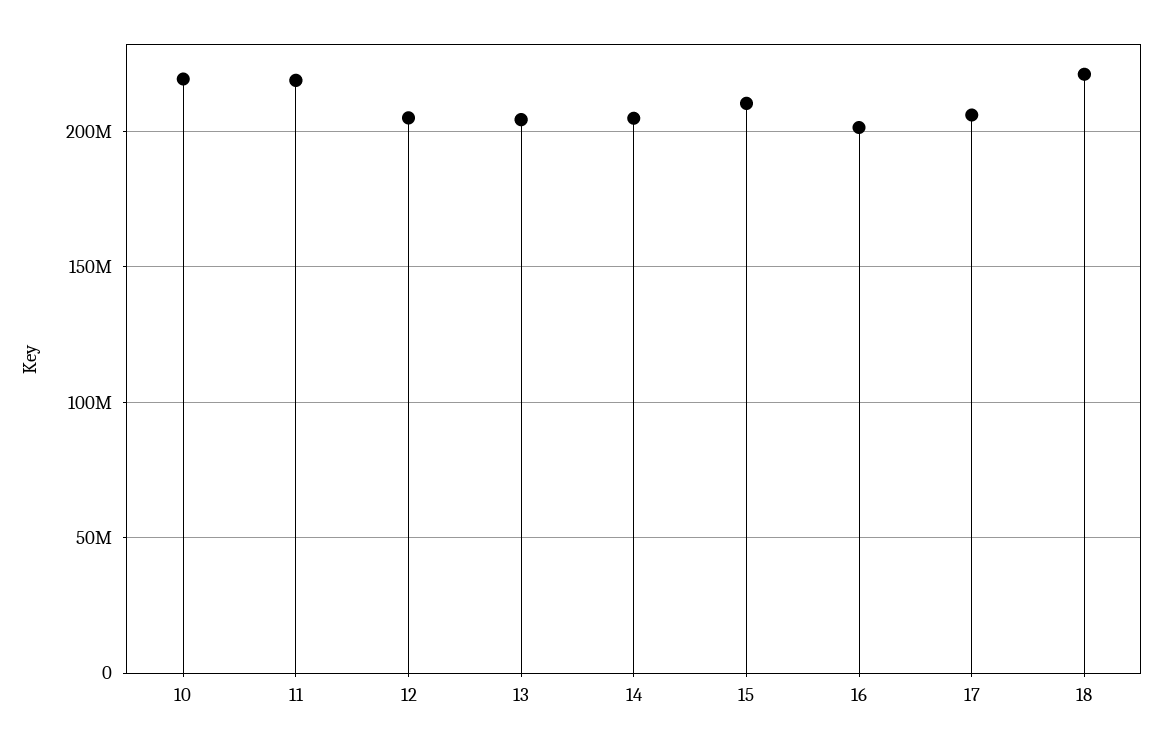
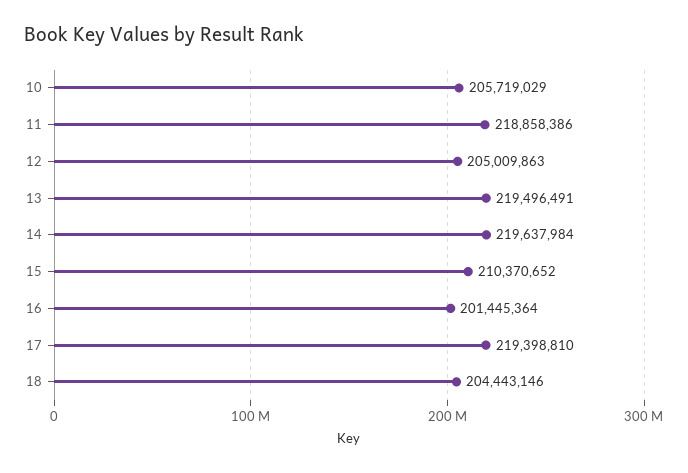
  {
-   "10": 220000000,
+   "10": 205719029,
    "11": 218858386,
    "12": 205009863,
-   "13": 205000000,
+   "13": 219496491,
-   "14": 205000000,
+   "14": 219637984,
    "15": 210370652,
    "16": 201445364,
-   "17": 205000000,
+   "17": 219398810,
-   "18": 220000000
+   "18": 204443146
  }

